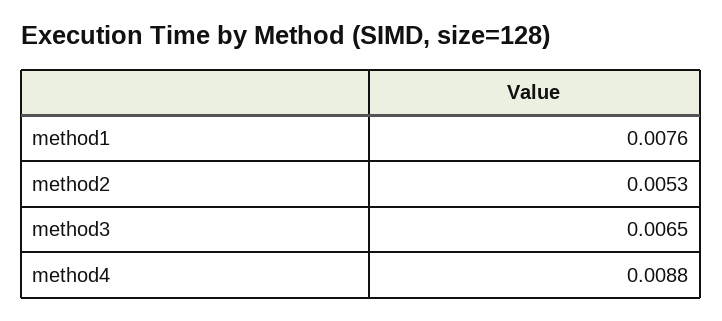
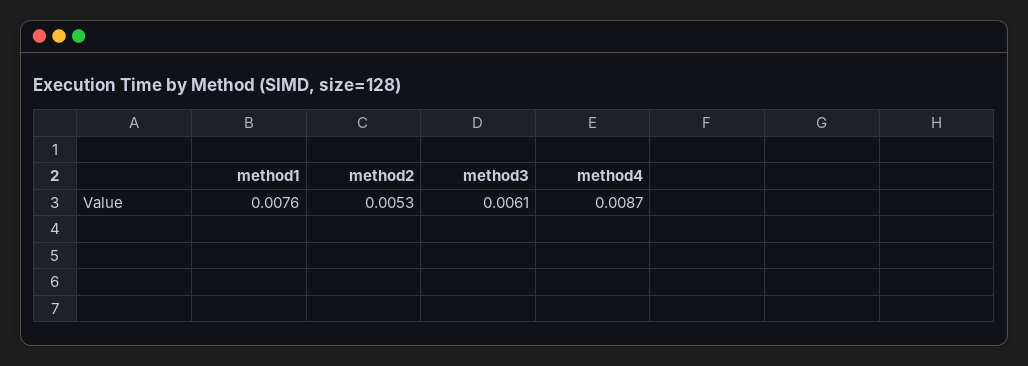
  {
    "method1": 0.0076,
    "method2": 0.0053,
-   "method3": 0.0065,
+   "method3": 0.0061,
-   "method4": 0.0088
+   "method4": 0.0087
  }

